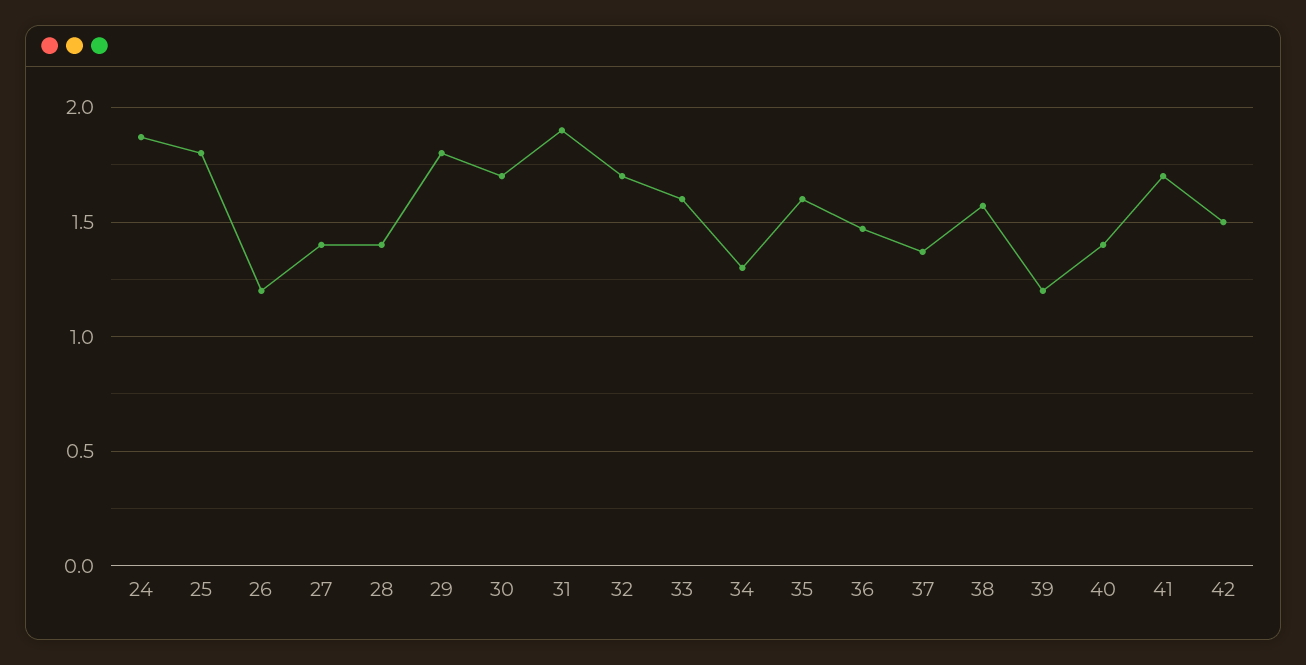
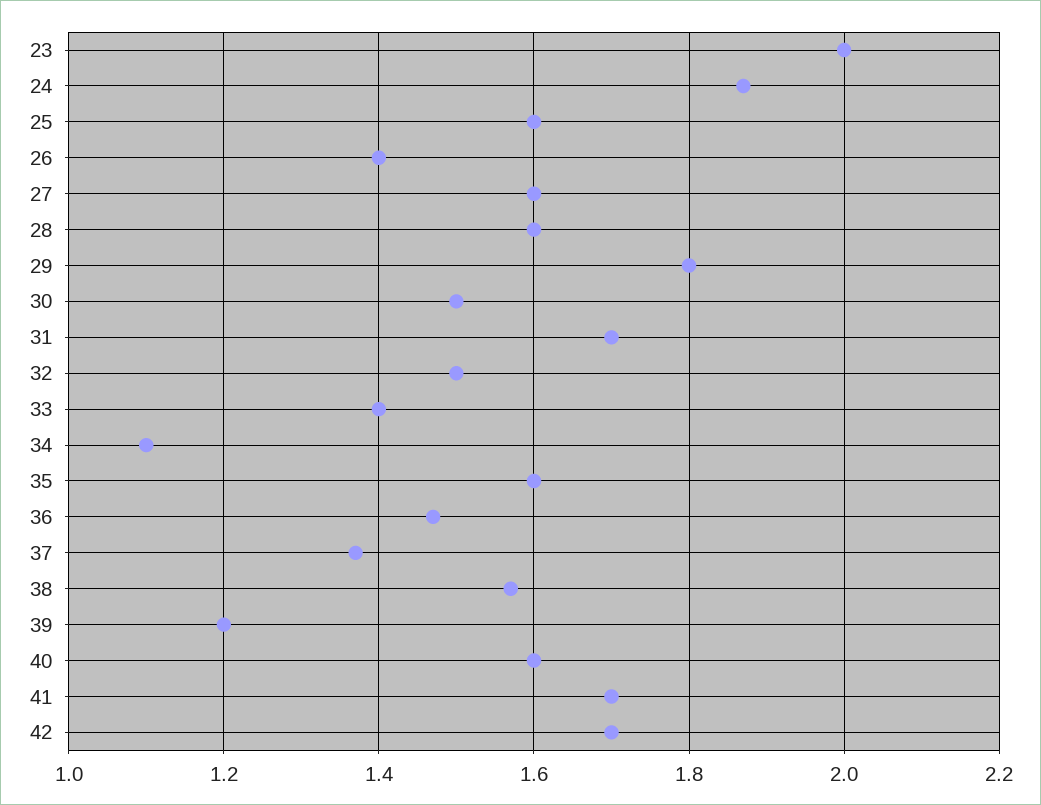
  {
    "24": 1.85,
-   "25": 1.8,
+   "25": 1.6,
-   "26": 1.2,
+   "26": 1.4,
-   "27": 1.4,
+   "27": 1.6,
-   "28": 1.4,
+   "28": 1.6,
    "29": 1.8,
-   "30": 1.7,
+   "30": 1.5,
-   "31": 1.9,
+   "31": 1.7,
-   "32": 1.7,
+   "32": 1.5,
-   "33": 1.6,
+   "33": 1.4,
-   "34": 1.3,
+   "34": 1.1,
    "35": 1.6,
    "36": 1.45,
    "37": 1.35,
    "38": 1.55,
    "39": 1.2,
-   "40": 1.4,
+   "40": 1.6,
    "41": 1.7,
-   "42": 1.5
+   "42": 1.7,
+   "23": 2
  }

